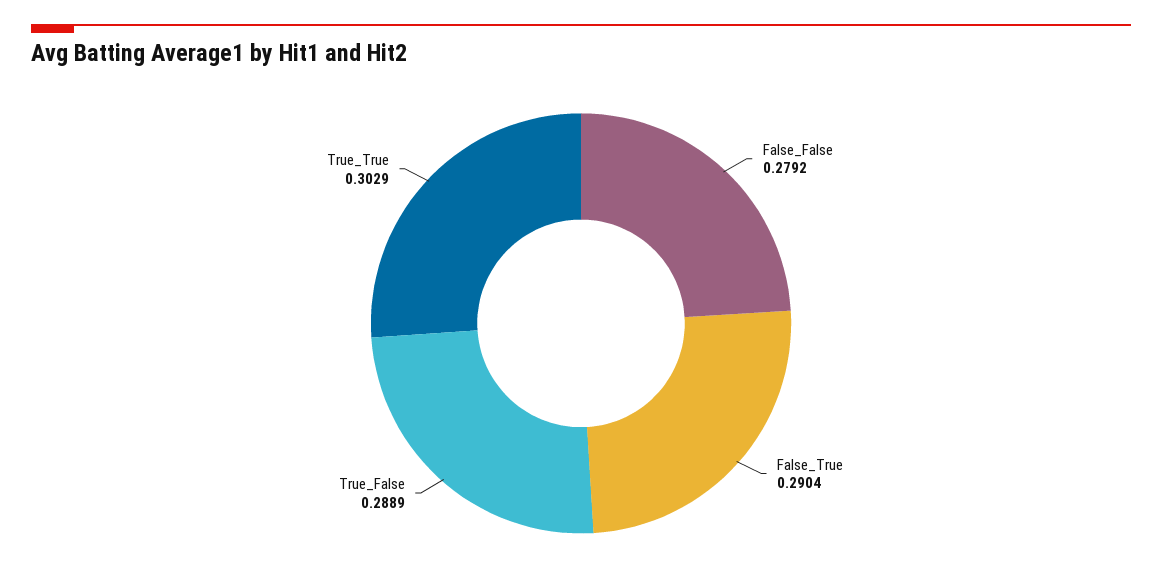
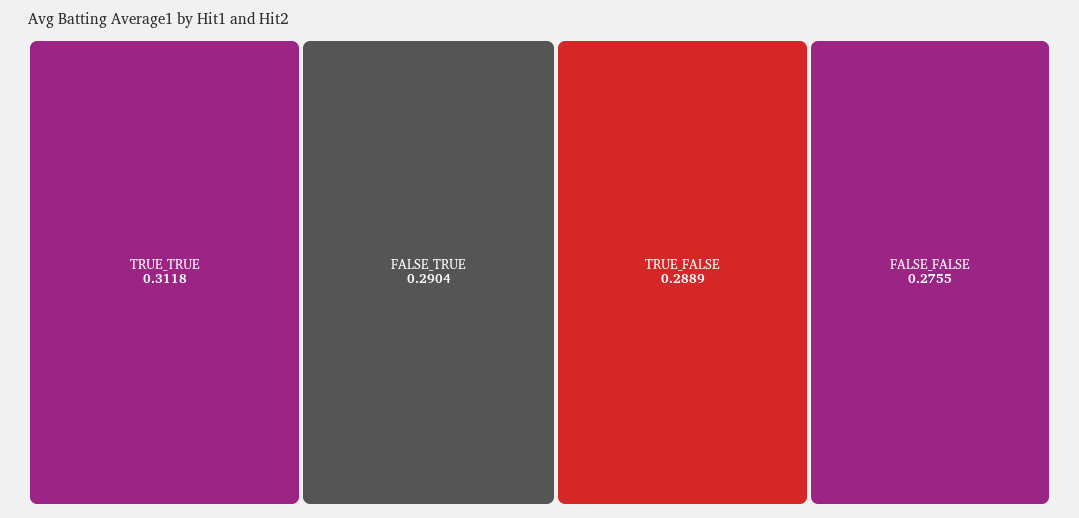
  {
-   "False_False": 0.2792,
+   "False_False": 0.2755,
    "False_True": 0.2904,
    "True_False": 0.2889,
-   "True_True": 0.3029
+   "True_True": 0.3118
  }

